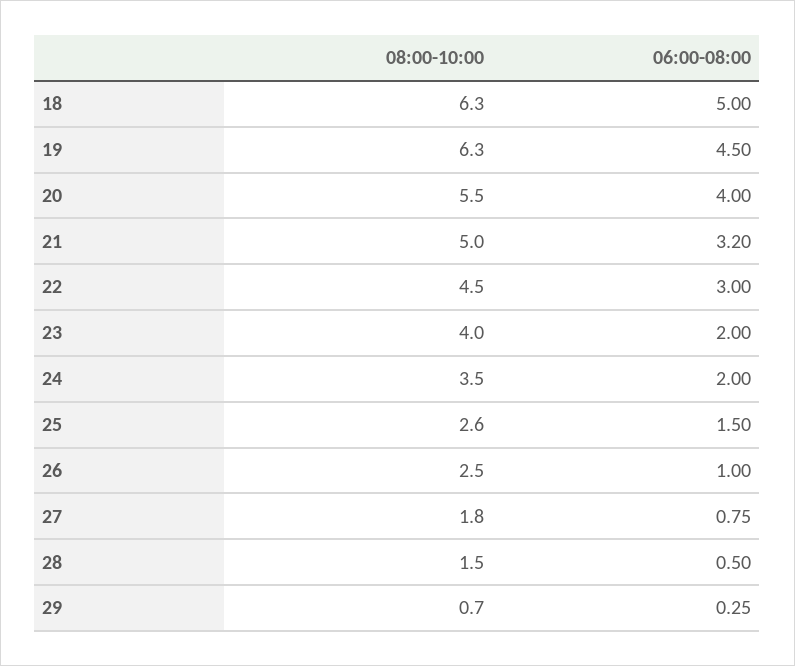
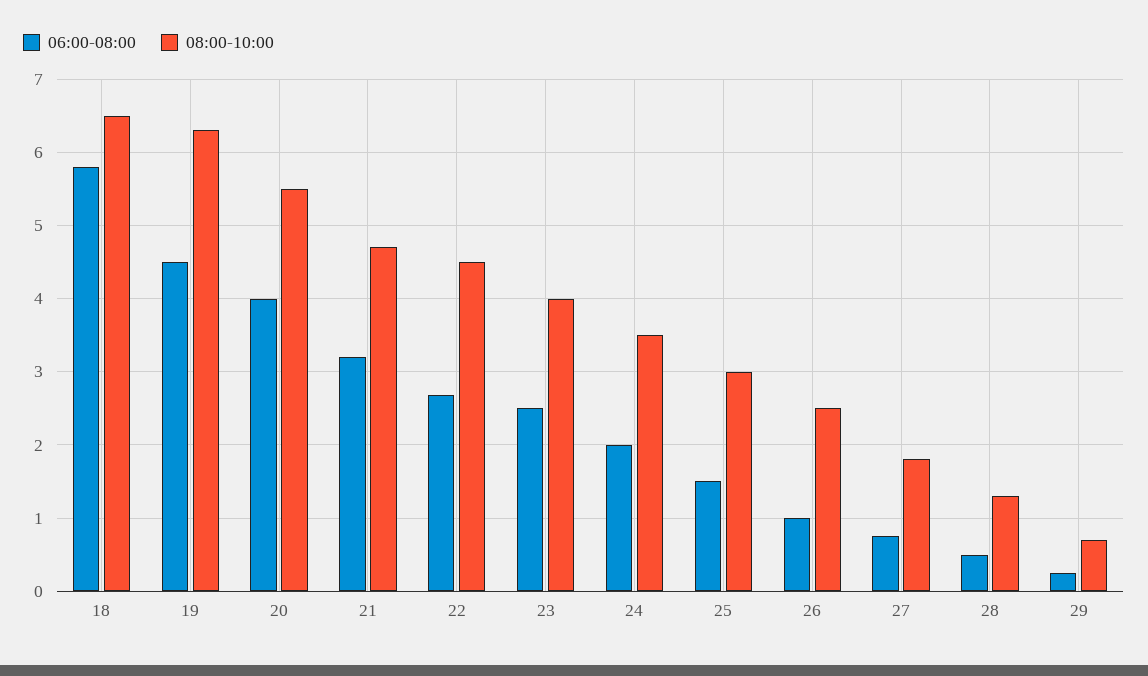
  {
    "08:00-10:00": {
-     "18": 6.3,
+     "18": 6.5,
      "19": 6.3,
      "20": 5.5,
-     "21": 5,
+     "21": 4.7,
      "22": 4.5,
      "23": 4,
      "24": 3.5,
-     "25": 2.6,
+     "25": 3,
      "26": 2.5,
      "27": 1.8,
-     "28": 1.5,
+     "28": 1.3,
      "29": 0.7
    },
    "06:00-08:00": {
-     "18": 5,
+     "18": 5.8,
      "19": 4.5,
      "20": 4,
      "21": 3.2,
-     "22": 3,
+     "22": 2.7,
-     "23": 2,
+     "23": 2.5,
      "24": 2,
      "25": 1.5,
      "26": 1,
      "27": 0.75,
      "28": 0.5,
      "29": 0.25
    }
  }

